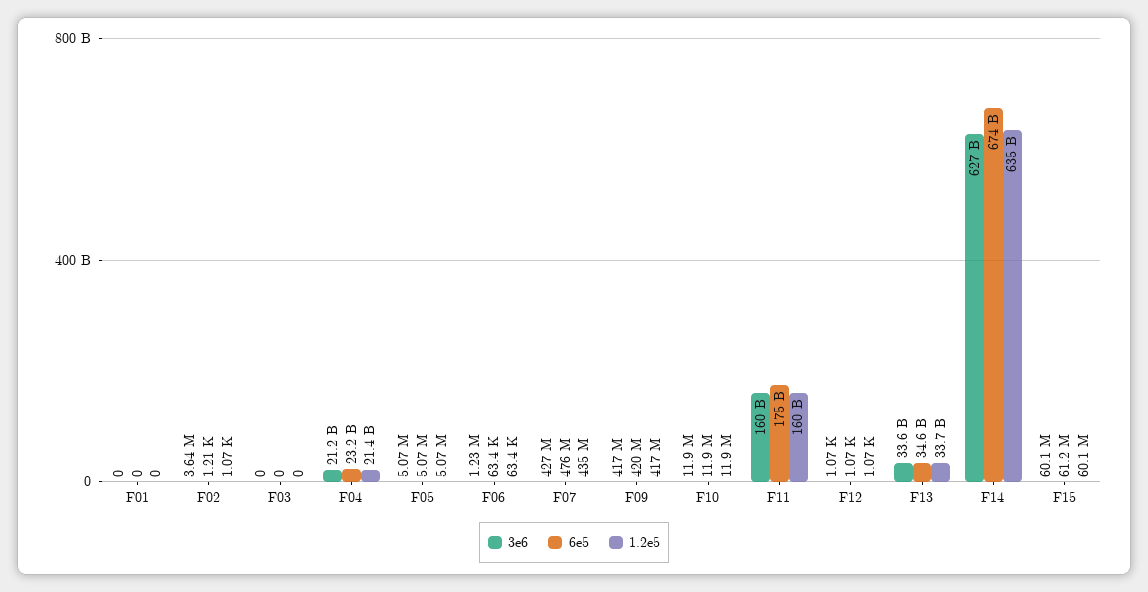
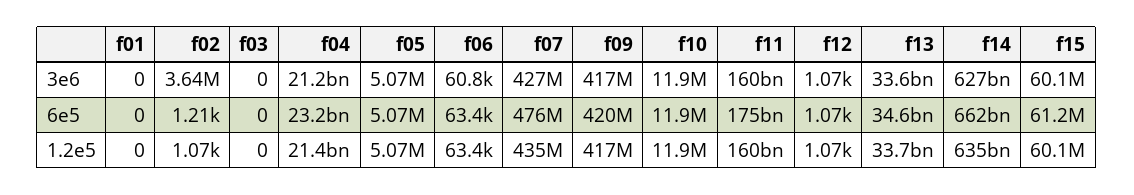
  {
    "3e6": {
      "F01": 0,
      "F02": 3640000,
      "F03": 0,
      "F04": 21200000000,
      "F05": 5070000,
-     "F06": 1230000,
+     "F06": 60800,
      "F07": 427000000,
      "F09": 417000000,
      "F10": 11900000,
      "F11": 160000000000,
      "F12": 1070,
      "F13": 33600000000,
      "F14": 627000000000,
      "F15": 60100000
    },
    "6e5": {
      "F01": 0,
      "F02": 1210,
      "F03": 0,
      "F04": 23200000000,
      "F05": 5070000,
      "F06": 63400,
      "F07": 476000000,
      "F09": 420000000,
      "F10": 11900000,
      "F11": 175000000000,
      "F12": 1070,
      "F13": 34600000000,
-     "F14": 674000000000,
+     "F14": 662000000000,
      "F15": 61200000
    },
    "1.2e5": {
      "F01": 0,
      "F02": 1070,
      "F03": 0,
      "F04": 21400000000,
      "F05": 5070000,
      "F06": 63400,
      "F07": 435000000,
      "F09": 417000000,
      "F10": 11900000,
      "F11": 160000000000,
      "F12": 1070,
      "F13": 33700000000,
      "F14": 635000000000,
      "F15": 60100000
    }
  }

